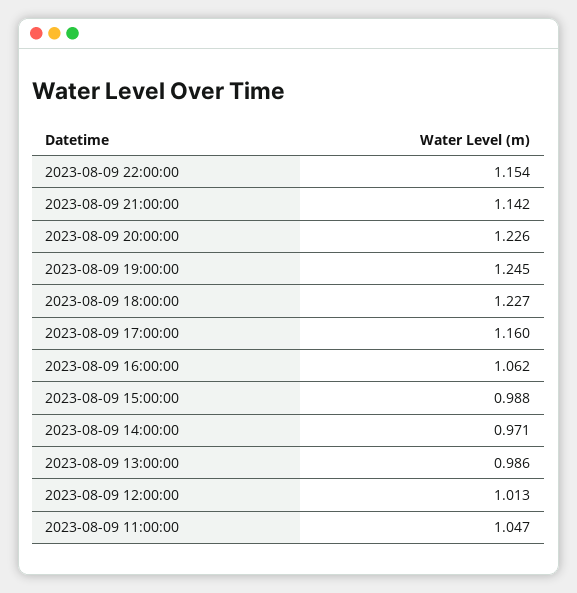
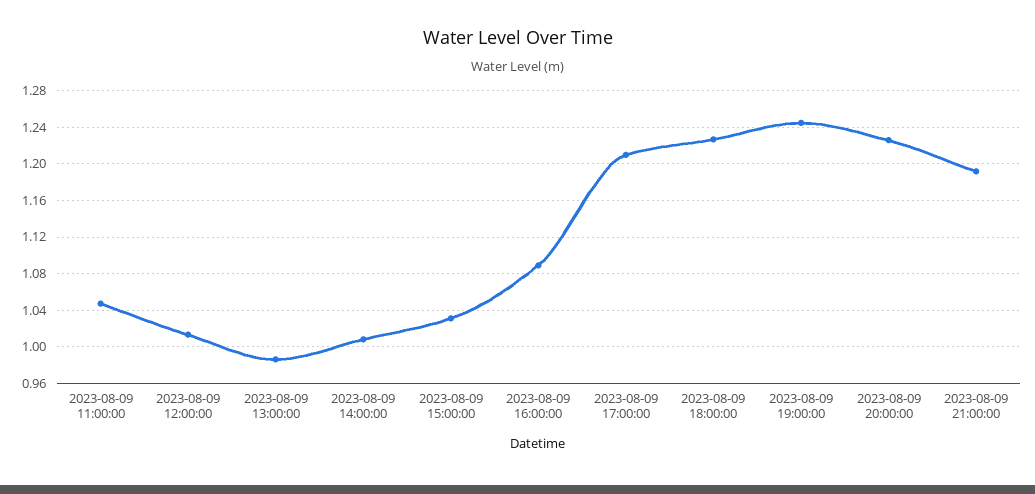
  {
-   "2023-08-09 22:00:00": 1.154,
-   "2023-08-09 21:00:00": 1.142,
+   "2023-08-09 21:00:00": 1.19,
    "2023-08-09 20:00:00": 1.226,
    "2023-08-09 19:00:00": 1.245,
    "2023-08-09 18:00:00": 1.227,
-   "2023-08-09 17:00:00": 1.16,
+   "2023-08-09 17:00:00": 1.21,
-   "2023-08-09 16:00:00": 1.062,
+   "2023-08-09 16:00:00": 1.09,
-   "2023-08-09 15:00:00": 0.988,
+   "2023-08-09 15:00:00": 1.03,
-   "2023-08-09 14:00:00": 0.971,
+   "2023-08-09 14:00:00": 1.01,
    "2023-08-09 13:00:00": 0.986,
    "2023-08-09 12:00:00": 1.013,
    "2023-08-09 11:00:00": 1.047
  }

